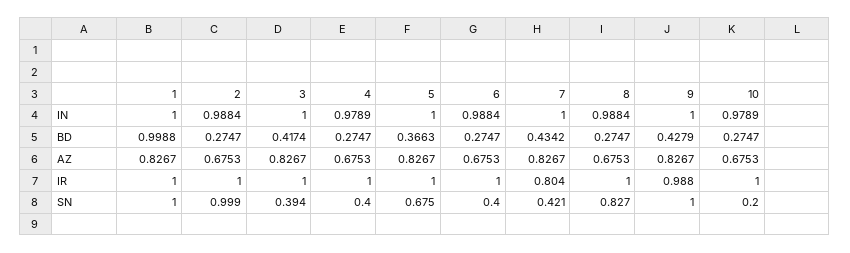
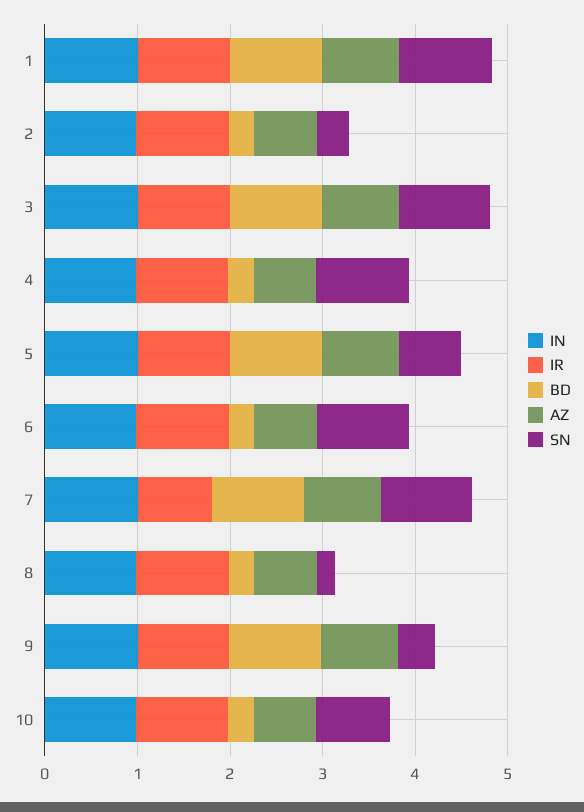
  {
    "IN": {
      "1": 1,
      "2": 0.9884,
      "3": 1,
      "4": 0.9789,
      "5": 1,
      "6": 0.9884,
      "7": 1,
      "8": 0.9884,
      "9": 1,
      "10": 0.9789
    },
    "BD": {
      "1": 0.9988,
      "2": 0.2747,
-     "3": 0.4174,
+     "3": 1,
      "4": 0.2747,
-     "5": 0.3663,
+     "5": 1,
      "6": 0.2747,
-     "7": 0.4342,
+     "7": 1,
      "8": 0.2747,
-     "9": 0.4279,
+     "9": 1,
      "10": 0.2747
    },
    "AZ": {
      "1": 0.8267,
      "2": 0.6753,
      "3": 0.8267,
      "4": 0.6753,
      "5": 0.8267,
      "6": 0.6753,
      "7": 0.8267,
      "8": 0.6753,
      "9": 0.8267,
      "10": 0.6753
    },
    "IR": {
      "1": 1,
      "2": 1,
      "3": 1,
      "4": 1,
      "5": 1,
      "6": 1,
      "7": 0.804,
      "8": 1,
      "9": 0.988,
      "10": 1
    },
    "SN": {
      "1": 1,
-     "2": 0.999,
+     "2": 0.4,
-     "3": 0.394,
+     "3": 1,
-     "4": 0.4,
+     "4": 1,
      "5": 0.675,
-     "6": 0.4,
+     "6": 1,
-     "7": 0.421,
+     "7": 1,
-     "8": 0.827,
+     "8": 0.2,
-     "9": 1,
+     "9": 0.4,
-     "10": 0.2
+     "10": 0.8
    }
  }

